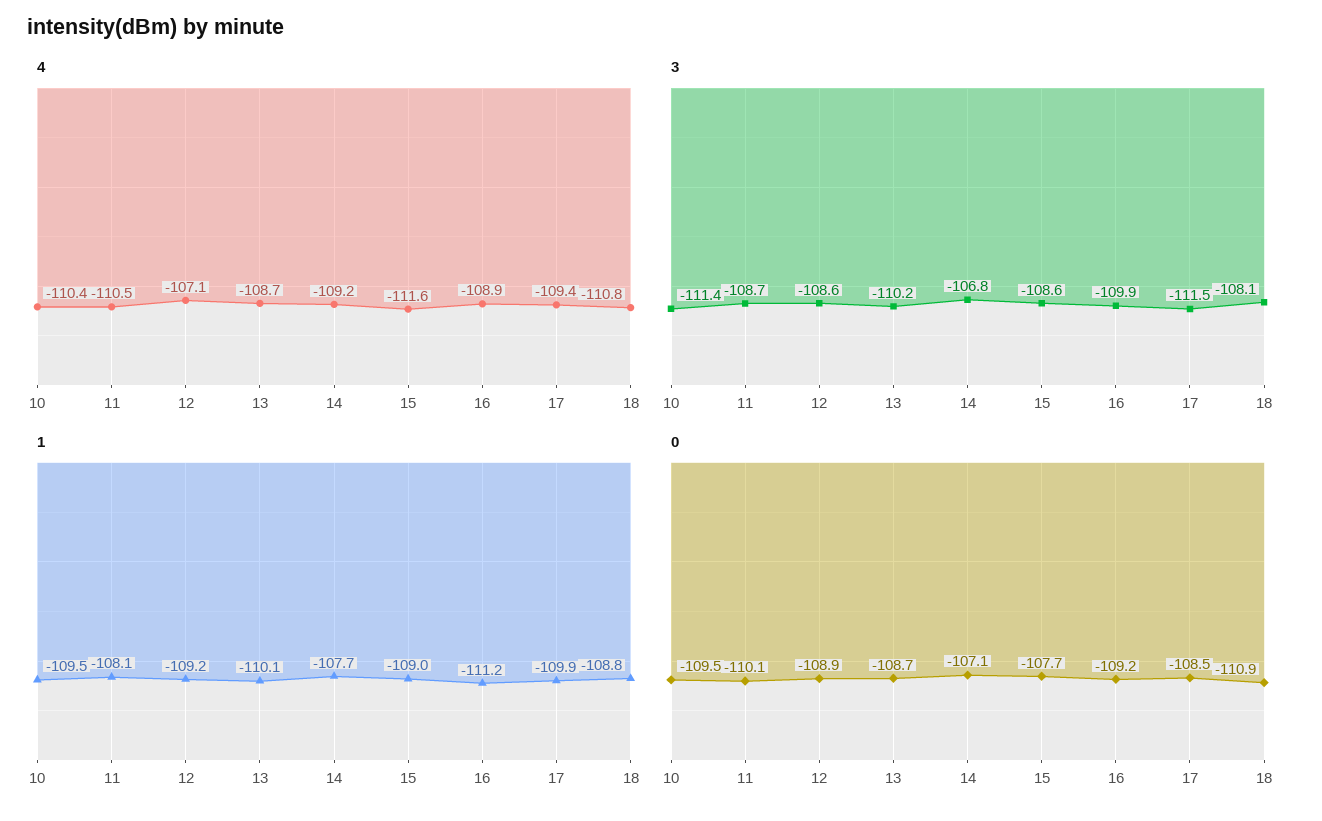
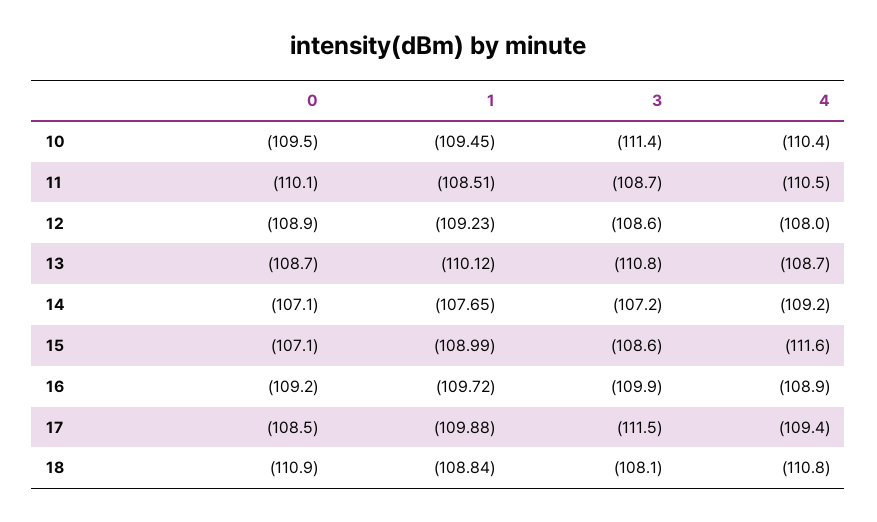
  {
    "4": {
      "10": -110.4,
      "11": -110.5,
-     "12": -107.1,
+     "12": -108,
      "13": -108.7,
      "14": -109.2,
      "15": -111.6,
      "16": -108.9,
      "17": -109.4,
      "18": -110.8
    },
    "3": {
      "10": -111.4,
      "11": -108.7,
      "12": -108.6,
-     "13": -110.2,
+     "13": -110.8,
-     "14": -106.8,
+     "14": -107.2,
      "15": -108.6,
      "16": -109.9,
      "17": -111.5,
      "18": -108.1
    },
    "1": {
      "10": -109.45,
-     "11": -108.1,
+     "11": -108.51,
      "12": -109.23,
      "13": -110.12,
      "14": -107.65,
      "15": -108.99,
-     "16": -111.2,
+     "16": -109.72,
      "17": -109.88,
      "18": -108.84
    },
    "0": {
      "10": -109.5,
      "11": -110.1,
      "12": -108.9,
      "13": -108.7,
      "14": -107.1,
-     "15": -107.7,
+     "15": -107.1,
      "16": -109.2,
      "17": -108.5,
      "18": -110.9
    }
  }

